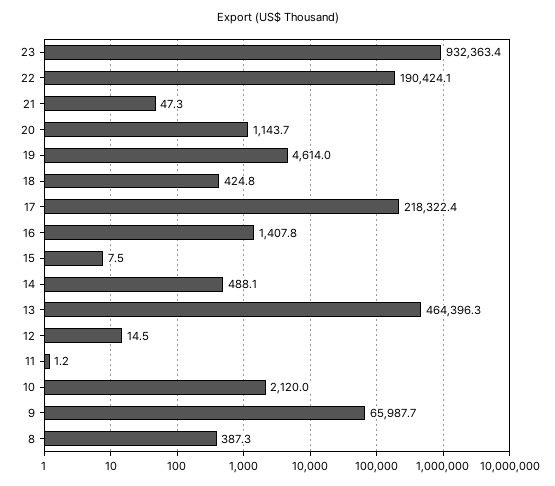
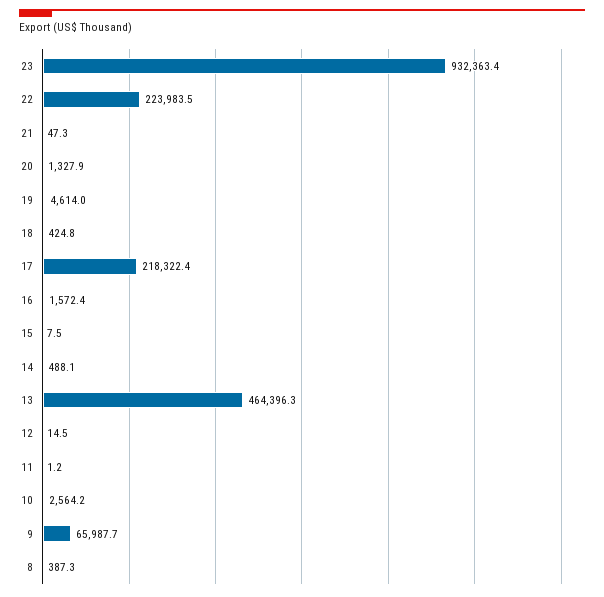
  {
    "23": 932363.4,
-   "22": 190424.1,
+   "22": 223983.5,
    "21": 47.3,
-   "20": 1143.7,
+   "20": 1327.9,
    "19": 4614,
    "18": 424.8,
    "17": 218322.4,
-   "16": 1407.8,
+   "16": 1572.4,
    "15": 7.5,
    "14": 488.1,
    "13": 464396.3,
    "12": 14.5,
    "11": 1.2,
-   "10": 2120,
+   "10": 2564.2,
    "9": 65987.7,
    "8": 387.3
  }

